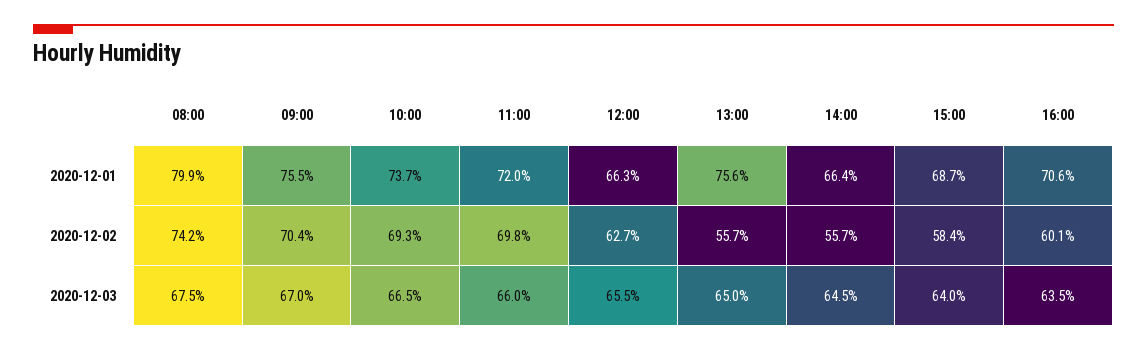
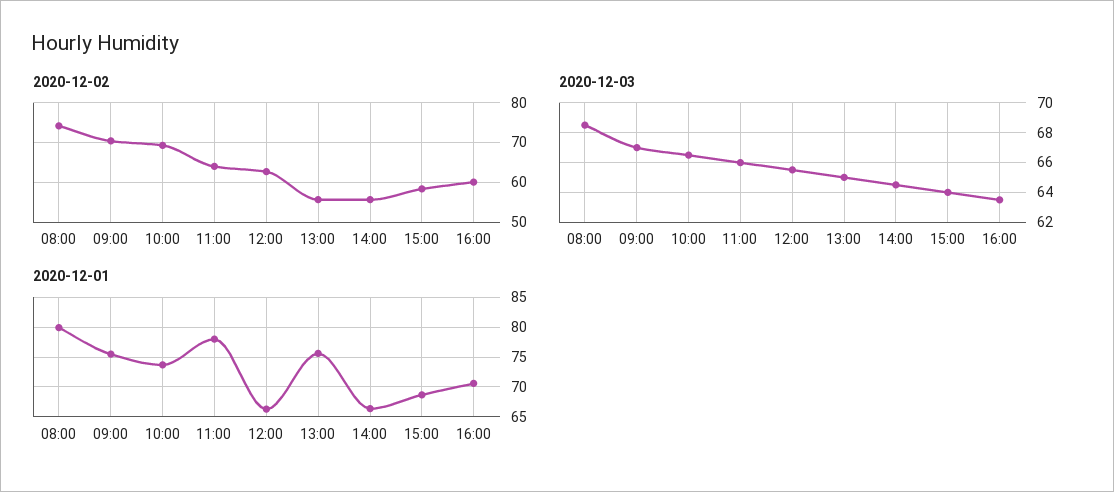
  {
    "2020-12-01": {
      "08:00": 79.9,
      "09:00": 75.5,
      "10:00": 73.7,
-     "11:00": 72,
+     "11:00": 77.5,
      "12:00": 66.3,
      "13:00": 75.6,
      "14:00": 66.4,
      "15:00": 68.7,
      "16:00": 70.6
    },
    "2020-12-02": {
      "08:00": 74.2,
      "09:00": 70.4,
      "10:00": 69.3,
-     "11:00": 69.8,
+     "11:00": 64,
      "12:00": 62.7,
      "13:00": 55.7,
      "14:00": 55.7,
      "15:00": 58.4,
      "16:00": 60.1
    },
    "2020-12-03": {
-     "08:00": 67.5,
+     "08:00": 68.5,
      "09:00": 67,
      "10:00": 66.5,
      "11:00": 66,
      "12:00": 65.5,
      "13:00": 65,
      "14:00": 64.5,
      "15:00": 64,
      "16:00": 63.5
    }
  }

